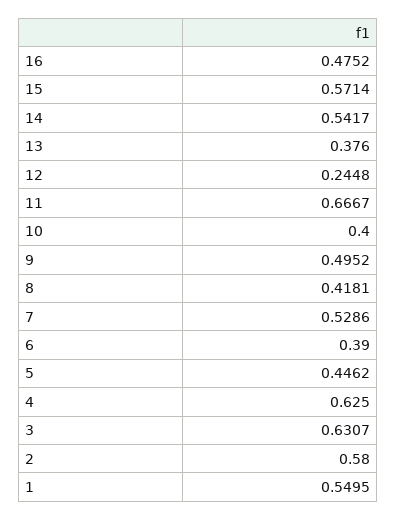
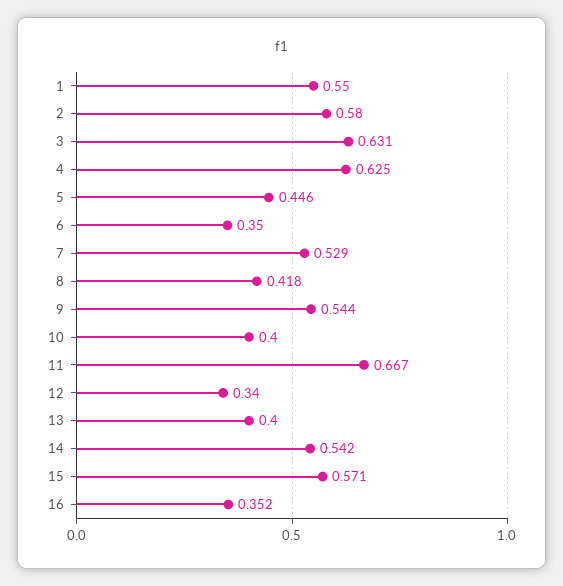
  {
-   "16": 0.4752,
+   "16": 0.352,
    "15": 0.5714,
    "14": 0.5417,
-   "13": 0.376,
+   "13": 0.4,
-   "12": 0.2448,
+   "12": 0.34,
    "11": 0.6667,
    "10": 0.4,
-   "9": 0.4952,
+   "9": 0.544,
    "8": 0.4181,
    "7": 0.5286,
-   "6": 0.39,
+   "6": 0.35,
    "5": 0.4462,
    "4": 0.625,
    "3": 0.6307,
    "2": 0.58,
    "1": 0.5495
  }

